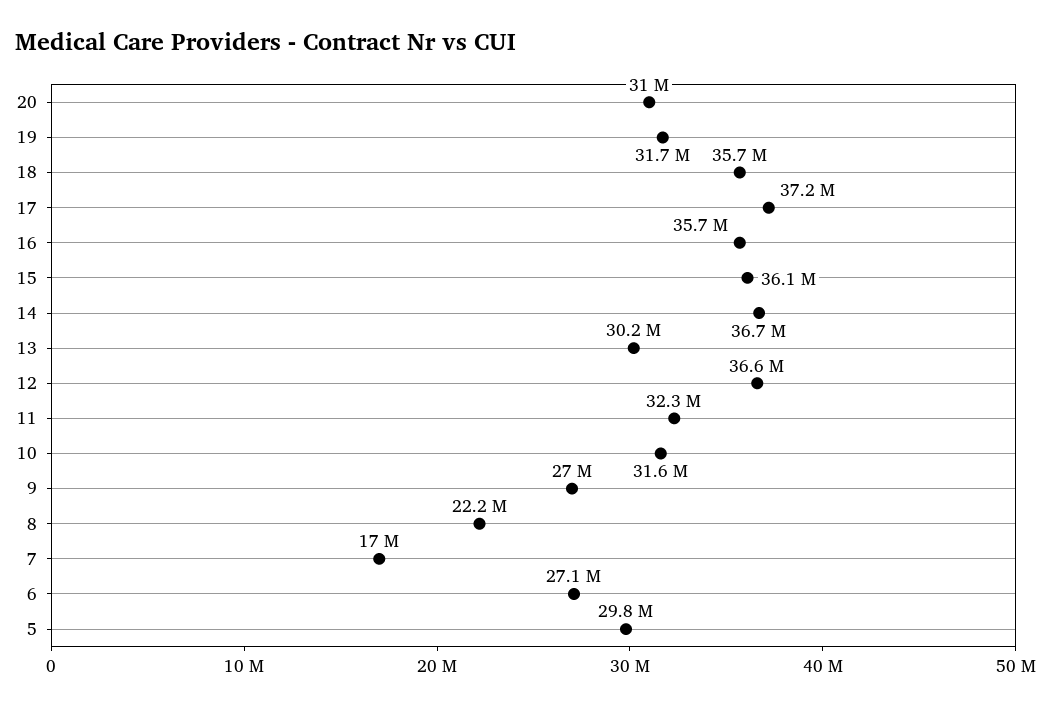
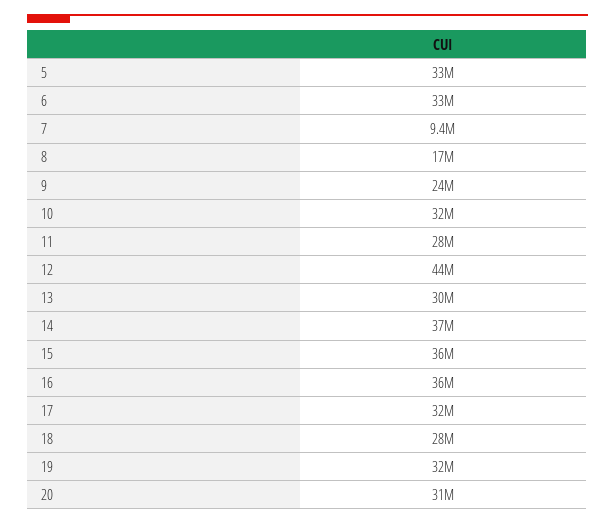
  {
    "20": 31000000,
    "19": 31700000,
-   "18": 35700000,
+   "18": 28000000,
-   "17": 37200000,
+   "17": 32000000,
    "16": 35700000,
    "15": 36100000,
    "14": 36700000,
    "13": 30200000,
-   "12": 36600000,
+   "12": 44000000,
-   "11": 32300000,
+   "11": 28000000,
    "10": 31600000,
-   "9": 27000000,
+   "9": 24000000,
-   "8": 22200000,
+   "8": 17000000,
-   "7": 17000000,
+   "7": 9400000,
-   "6": 27100000,
+   "6": 33000000,
-   "5": 29800000
+   "5": 33000000
  }

